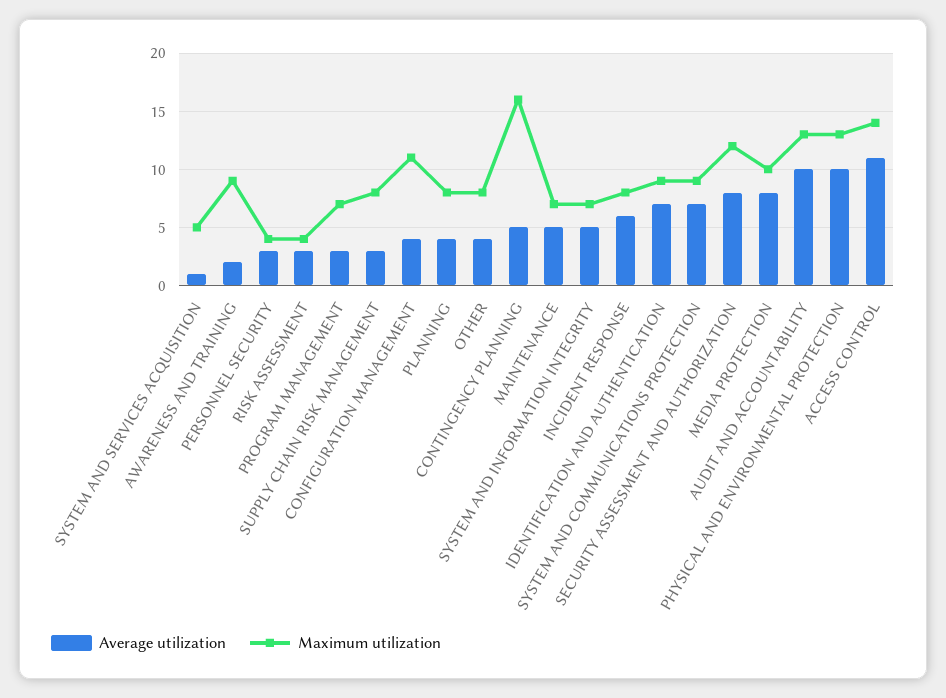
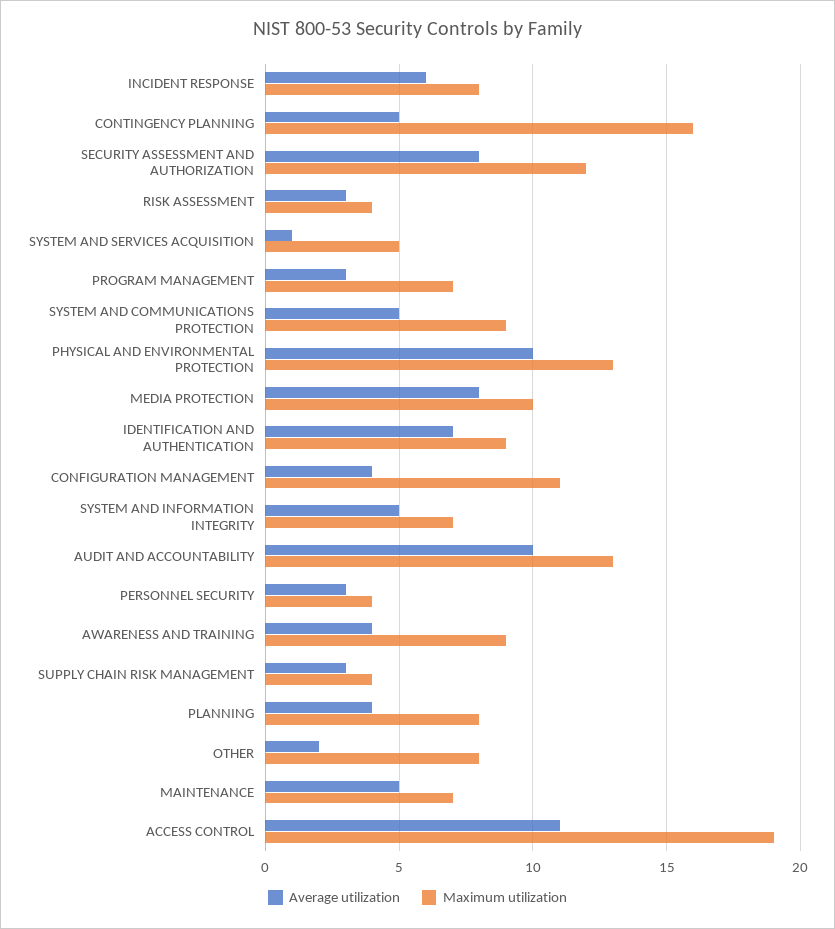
  {
    "Average utilization": {
      "SYSTEM AND SERVICES ACQUISITION": 1,
-     "AWARENESS AND TRAINING": 2,
+     "AWARENESS AND TRAINING": 4,
      "PERSONNEL SECURITY": 3,
      "RISK ASSESSMENT": 3,
      "PROGRAM MANAGEMENT": 3,
      "SUPPLY CHAIN RISK MANAGEMENT": 3,
      "CONFIGURATION MANAGEMENT": 4,
      "PLANNING": 4,
-     "OTHER": 4,
+     "OTHER": 2,
      "CONTINGENCY PLANNING": 5,
      "MAINTENANCE": 5,
      "SYSTEM AND INFORMATION INTEGRITY": 5,
      "INCIDENT RESPONSE": 6,
      "IDENTIFICATION AND AUTHENTICATION": 7,
-     "SYSTEM AND COMMUNICATIONS PROTECTION": 7,
+     "SYSTEM AND COMMUNICATIONS PROTECTION": 5,
      "SECURITY ASSESSMENT AND AUTHORIZATION": 8,
      "MEDIA PROTECTION": 8,
      "AUDIT AND ACCOUNTABILITY": 10,
      "PHYSICAL AND ENVIRONMENTAL PROTECTION": 10,
      "ACCESS CONTROL": 11
    },
    "Maximum utilization": {
      "SYSTEM AND SERVICES ACQUISITION": 5,
      "AWARENESS AND TRAINING": 9,
      "PERSONNEL SECURITY": 4,
      "RISK ASSESSMENT": 4,
      "PROGRAM MANAGEMENT": 7,
-     "SUPPLY CHAIN RISK MANAGEMENT": 8,
+     "SUPPLY CHAIN RISK MANAGEMENT": 4,
      "CONFIGURATION MANAGEMENT": 11,
      "PLANNING": 8,
      "OTHER": 8,
      "CONTINGENCY PLANNING": 16,
      "MAINTENANCE": 7,
      "SYSTEM AND INFORMATION INTEGRITY": 7,
      "INCIDENT RESPONSE": 8,
      "IDENTIFICATION AND AUTHENTICATION": 9,
      "SYSTEM AND COMMUNICATIONS PROTECTION": 9,
      "SECURITY ASSESSMENT AND AUTHORIZATION": 12,
      "MEDIA PROTECTION": 10,
      "AUDIT AND ACCOUNTABILITY": 13,
      "PHYSICAL AND ENVIRONMENTAL PROTECTION": 13,
-     "ACCESS CONTROL": 14
+     "ACCESS CONTROL": 19
    }
  }

